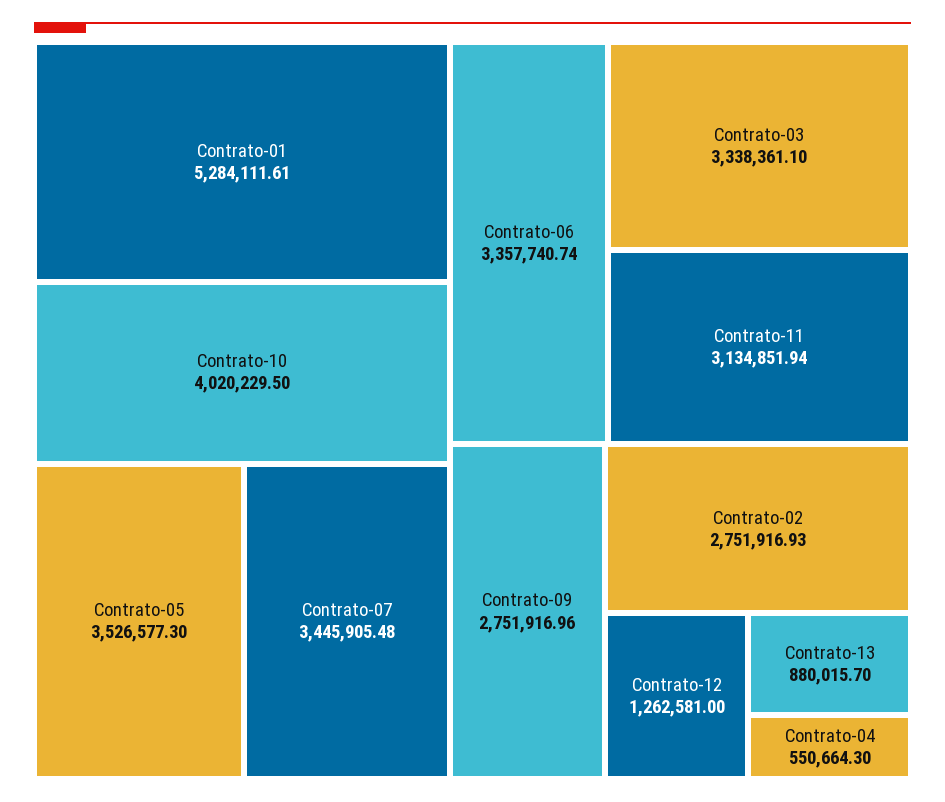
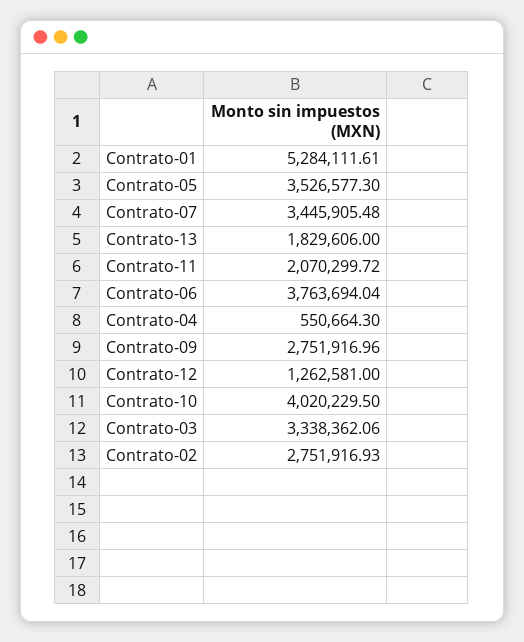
  {
    "Contrato-01": 5284111.61,
    "Contrato-10": 4020229.5,
    "Contrato-05": 3526577.3,
    "Contrato-07": 3445905.48,
-   "Contrato-06": 3357740.74,
+   "Contrato-06": 3763694.04,
-   "Contrato-03": 3338361.1,
+   "Contrato-03": 3338362.06,
-   "Contrato-11": 3134851.94,
+   "Contrato-11": 2070299.72,
    "Contrato-09": 2751916.96,
    "Contrato-02": 2751916.93,
    "Contrato-12": 1262581,
-   "Contrato-13": 880015.7,
+   "Contrato-13": 1829606,
    "Contrato-04": 550664.3
  }

